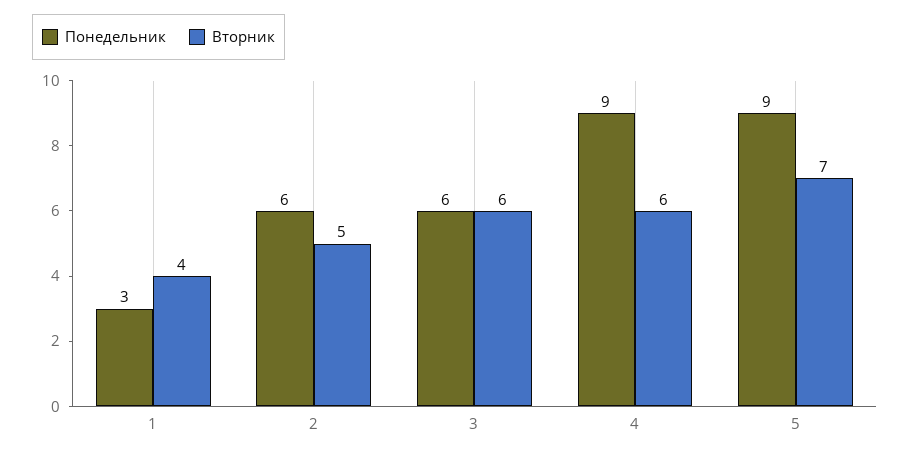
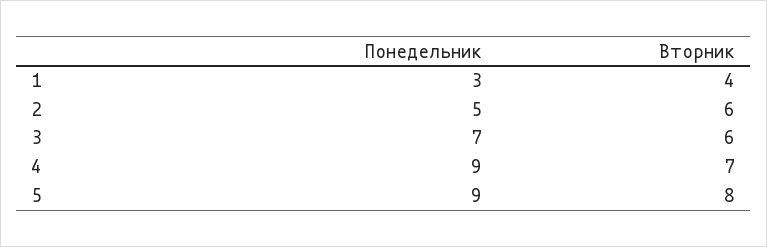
  {
    "Понедельник": {
      "1": 3,
-     "2": 6,
+     "2": 5,
-     "3": 6,
+     "3": 7,
      "4": 9,
      "5": 9
    },
    "Вторник": {
      "1": 4,
-     "2": 5,
+     "2": 6,
      "3": 6,
-     "4": 6,
+     "4": 7,
-     "5": 7
+     "5": 8
    }
  }

